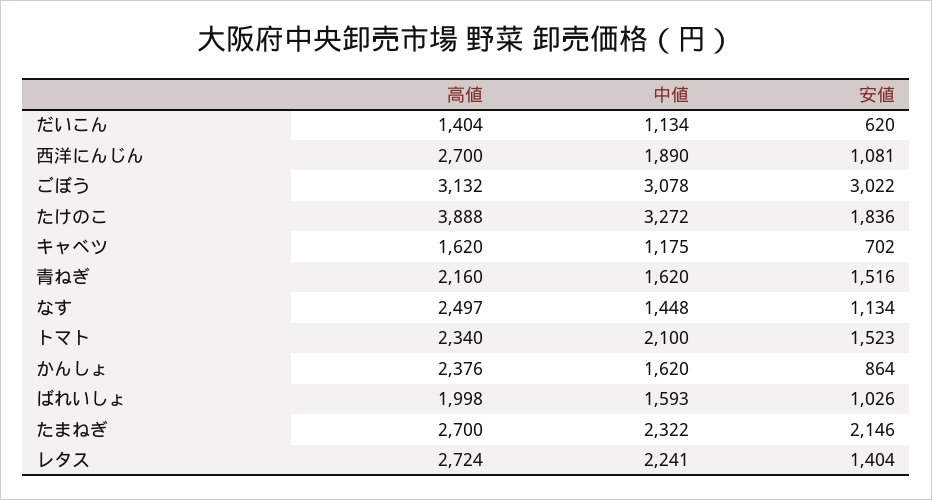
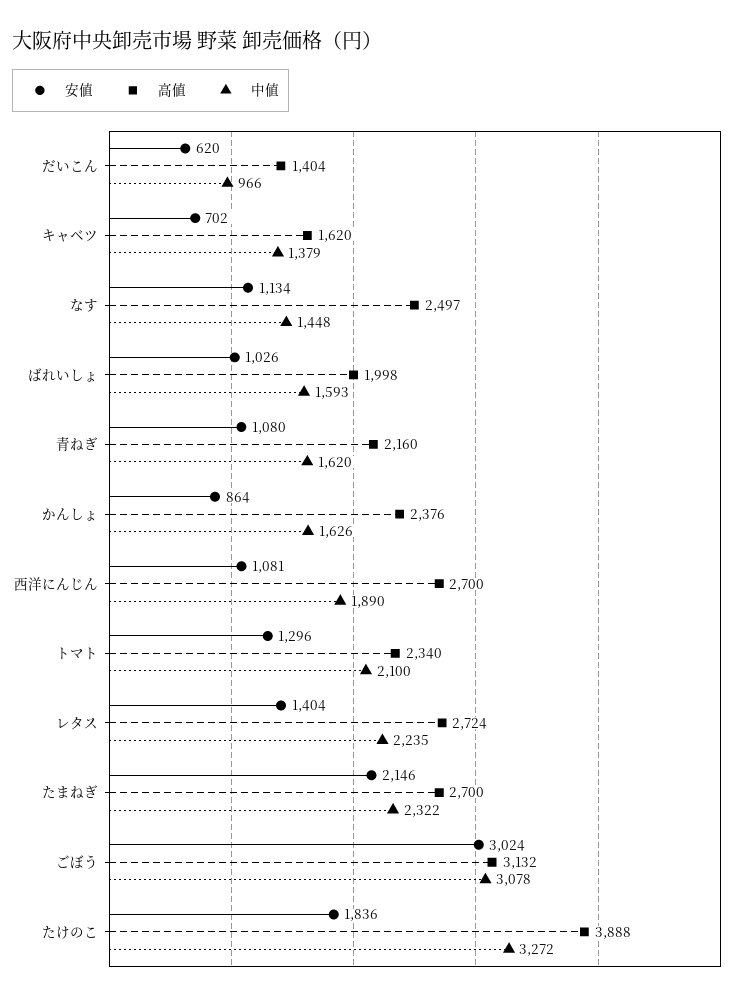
  {
    "高値": {
      "だいこん": 1404,
      "西洋にんじん": 2700,
      "ごぼう": 3132,
      "たけのこ": 3888,
      "キャベツ": 1620,
      "青ねぎ": 2160,
      "なす": 2497,
      "トマト": 2340,
      "かんしょ": 2376,
      "ばれいしょ": 1998,
      "たまねぎ": 2700,
      "レタス": 2724
    },
    "中値": {
-     "だいこん": 1134,
+     "だいこん": 966,
      "西洋にんじん": 1890,
      "ごぼう": 3078,
      "たけのこ": 3272,
-     "キャベツ": 1175,
+     "キャベツ": 1379,
      "青ねぎ": 1620,
      "なす": 1448,
      "トマト": 2100,
-     "かんしょ": 1620,
+     "かんしょ": 1626,
      "ばれいしょ": 1593,
      "たまねぎ": 2322,
-     "レタス": 2241
+     "レタス": 2235
    },
    "安値": {
      "だいこん": 620,
      "西洋にんじん": 1081,
-     "ごぼう": 3022,
+     "ごぼう": 3024,
      "たけのこ": 1836,
      "キャベツ": 702,
-     "青ねぎ": 1516,
+     "青ねぎ": 1080,
      "なす": 1134,
-     "トマト": 1523,
+     "トマト": 1296,
      "かんしょ": 864,
      "ばれいしょ": 1026,
      "たまねぎ": 2146,
      "レタス": 1404
    }
  }

